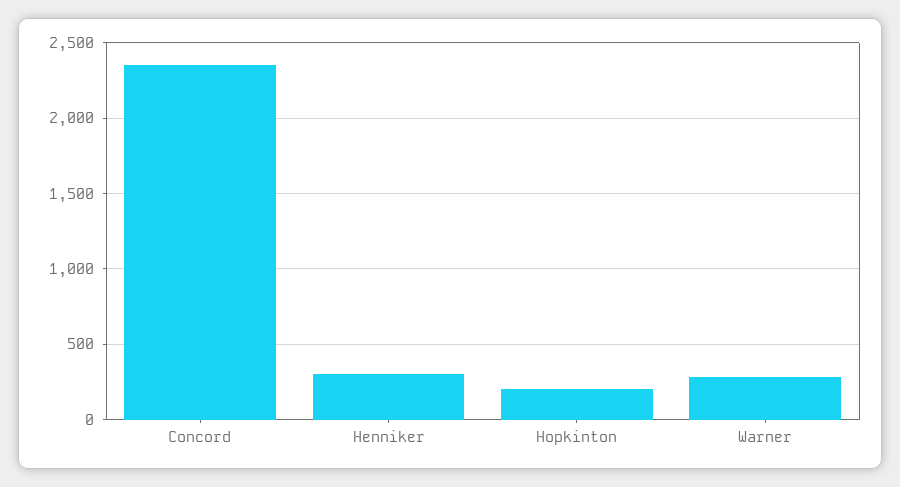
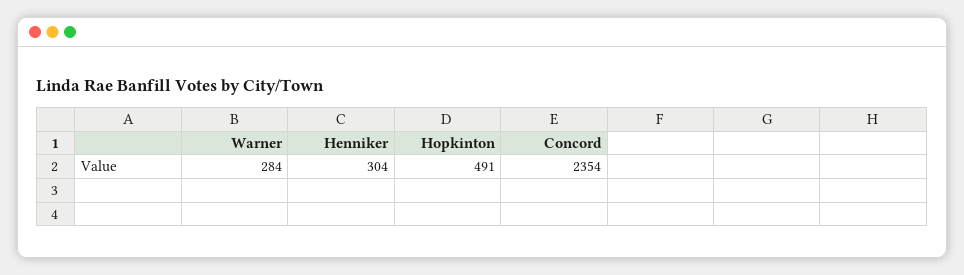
  {
    "Concord": 2354,
    "Henniker": 304,
-   "Hopkinton": 200,
+   "Hopkinton": 491,
    "Warner": 284
  }

